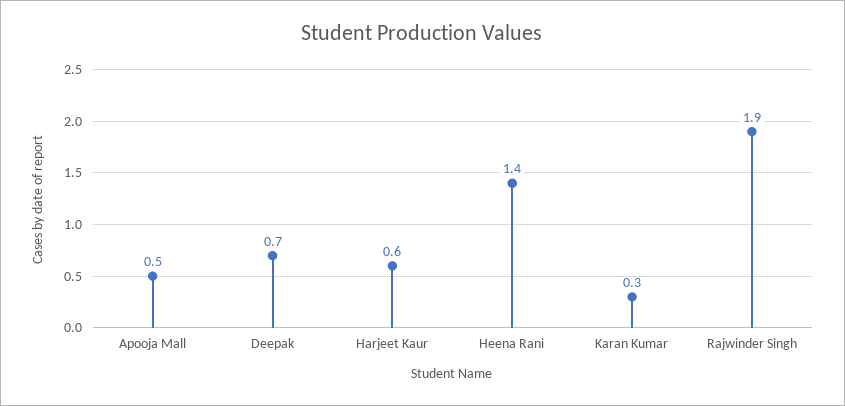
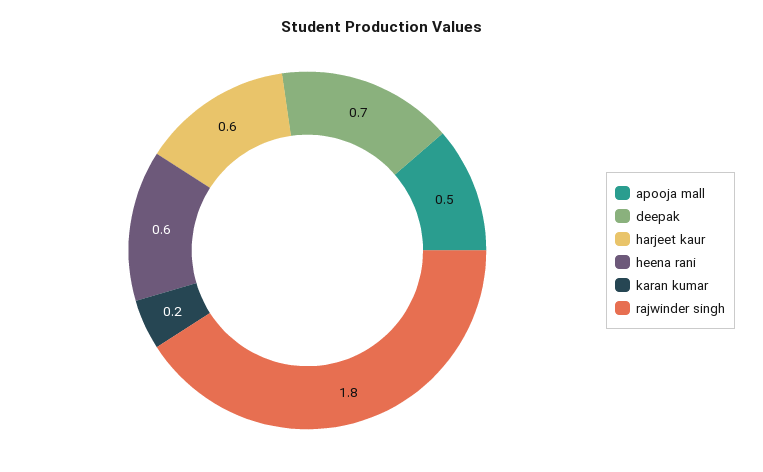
  {
    "Apooja Mall": 0.5,
    "Deepak": 0.7,
    "Harjeet Kaur": 0.6,
-   "Heena Rani": 1.4,
+   "Heena Rani": 0.6,
-   "Karan Kumar": 0.3,
+   "Karan Kumar": 0.2,
-   "Rajwinder Singh": 1.9
+   "Rajwinder Singh": 1.8
  }

